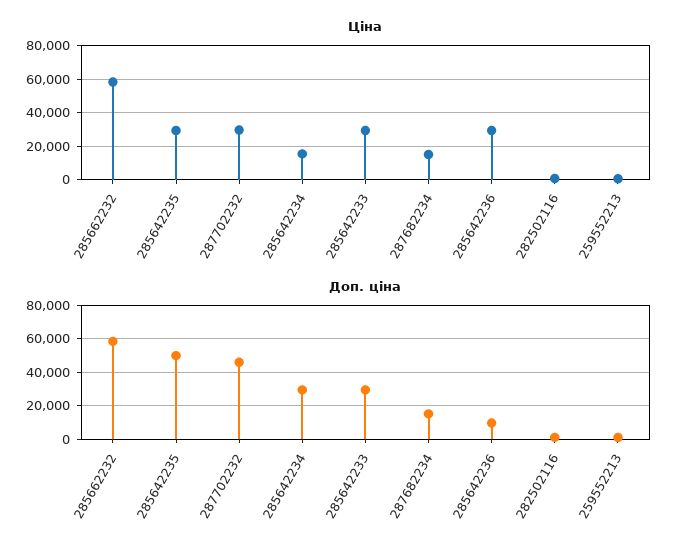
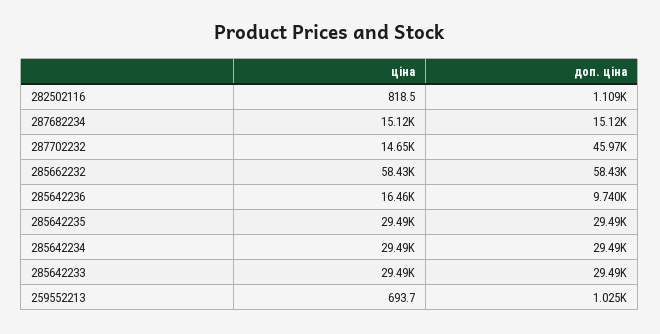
  {
    "Ціна": {
      "285662232": 58430,
      "285642235": 29490,
-     "287702232": 30000,
+     "287702232": 14650,
-     "285642234": 15000,
+     "285642234": 29490,
      "285642233": 29490,
      "287682234": 15120,
-     "285642236": 30000,
+     "285642236": 16460,
      "282502116": 818.5,
      "259552213": 693.7
    },
    "Доп. ціна": {
      "285662232": 58430,
-     "285642235": 50000,
+     "285642235": 29490,
      "287702232": 45970,
      "285642234": 29490,
      "285642233": 29490,
      "287682234": 15120,
      "285642236": 9740,
      "282502116": 1109,
      "259552213": 1025
    }
  }

